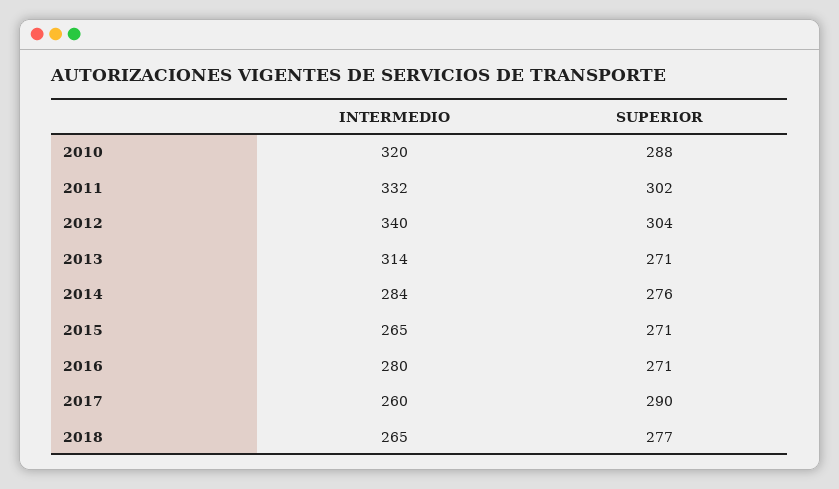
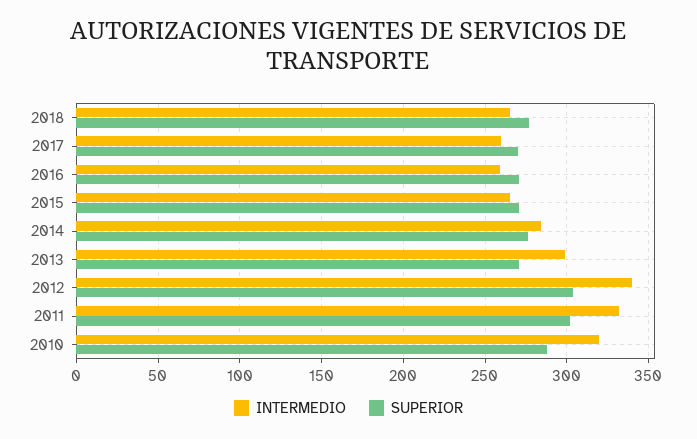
  {
    "INTERMEDIO": {
      "2010": 320,
      "2011": 332,
      "2012": 340,
-     "2013": 314,
+     "2013": 300,
      "2014": 284,
      "2015": 265,
-     "2016": 280,
+     "2016": 260,
      "2017": 260,
      "2018": 265
    },
    "SUPERIOR": {
      "2010": 288,
      "2011": 302,
      "2012": 304,
      "2013": 271,
      "2014": 276,
      "2015": 271,
      "2016": 271,
-     "2017": 290,
+     "2017": 270,
      "2018": 277
    }
  }

